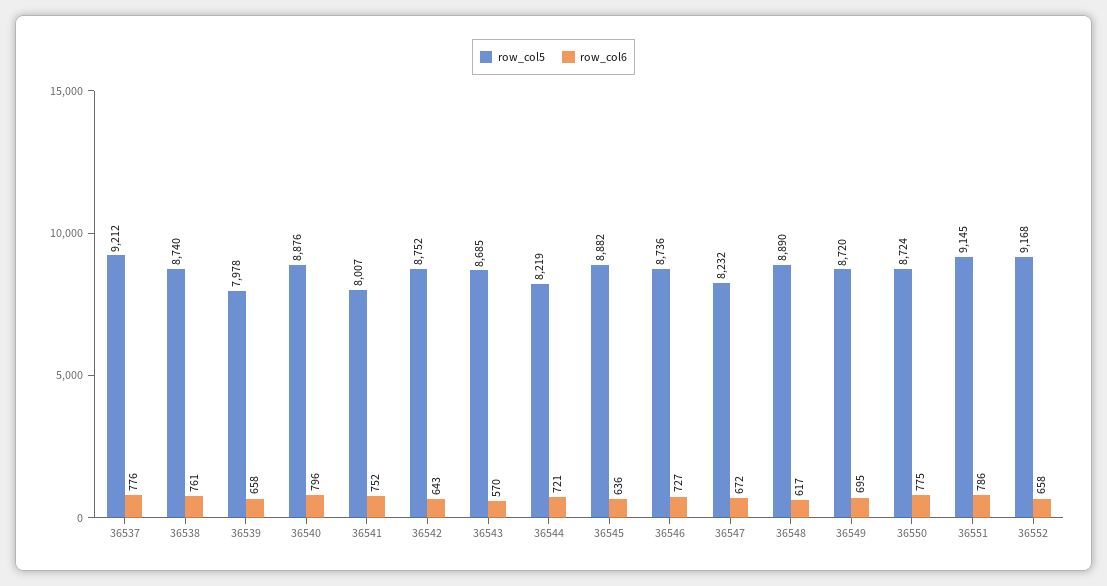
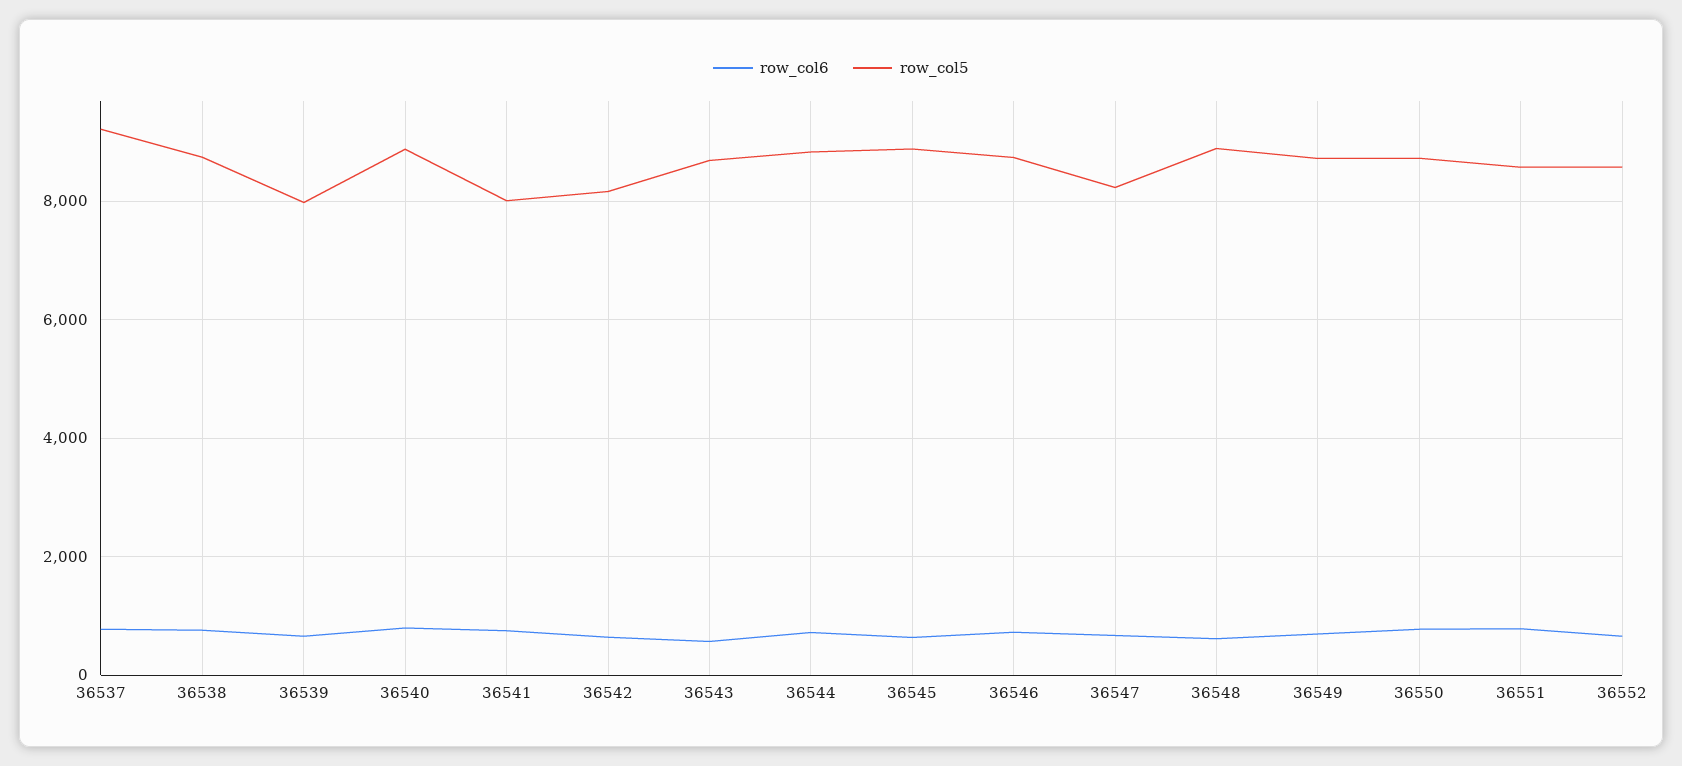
  {
    "row_col5": {
      "36537": 9212,
      "36538": 8740,
      "36539": 7978,
      "36540": 8876,
      "36541": 8007,
-     "36542": 8752,
+     "36542": 8200,
      "36543": 8685,
-     "36544": 8219,
+     "36544": 8800,
      "36545": 8882,
      "36546": 8736,
      "36547": 8232,
      "36548": 8890,
      "36549": 8720,
      "36550": 8724,
-     "36551": 9145,
+     "36551": 8600,
-     "36552": 9168
+     "36552": 8600
    },
    "row_col6": {
      "36537": 776,
      "36538": 761,
      "36539": 658,
      "36540": 796,
      "36541": 752,
      "36542": 643,
      "36543": 570,
      "36544": 721,
      "36545": 636,
      "36546": 727,
      "36547": 672,
      "36548": 617,
      "36549": 695,
      "36550": 775,
      "36551": 786,
      "36552": 658
    }
  }

